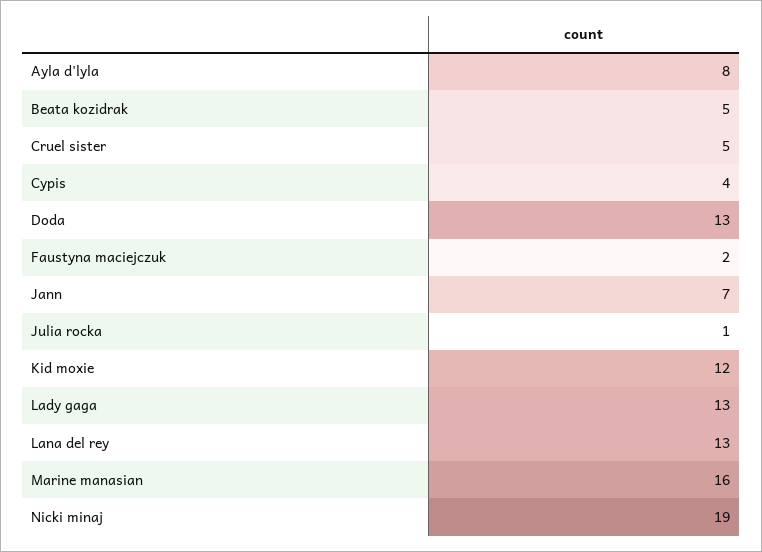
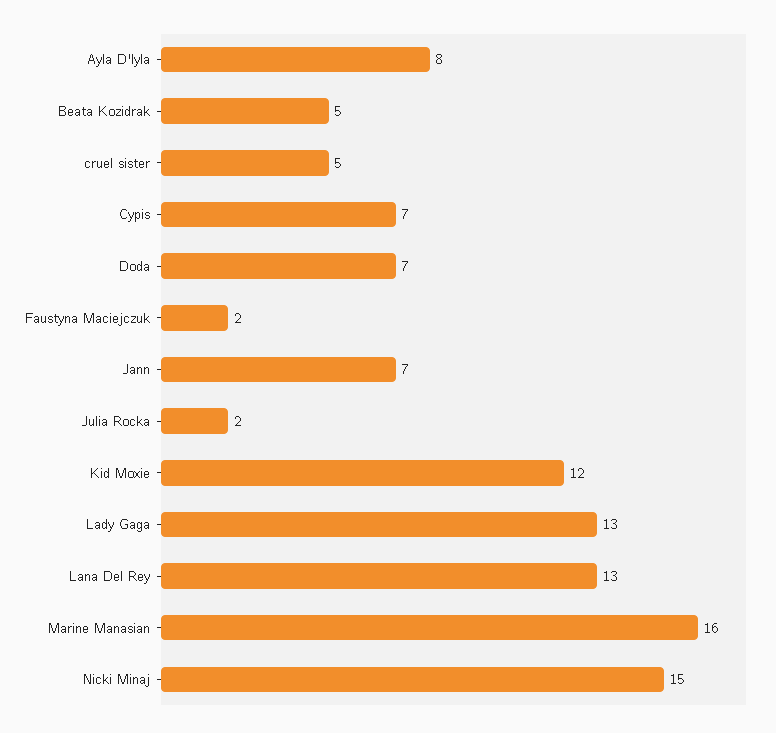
  {
    "Ayla d'lyla": 8,
    "Beata kozidrak": 5,
    "Cruel sister": 5,
-   "Cypis": 4,
+   "Cypis": 7,
-   "Doda": 13,
+   "Doda": 7,
    "Faustyna maciejczuk": 2,
    "Jann": 7,
-   "Julia rocka": 1,
+   "Julia rocka": 2,
    "Kid moxie": 12,
    "Lady gaga": 13,
    "Lana del rey": 13,
    "Marine manasian": 16,
-   "Nicki minaj": 19
+   "Nicki minaj": 15
  }

